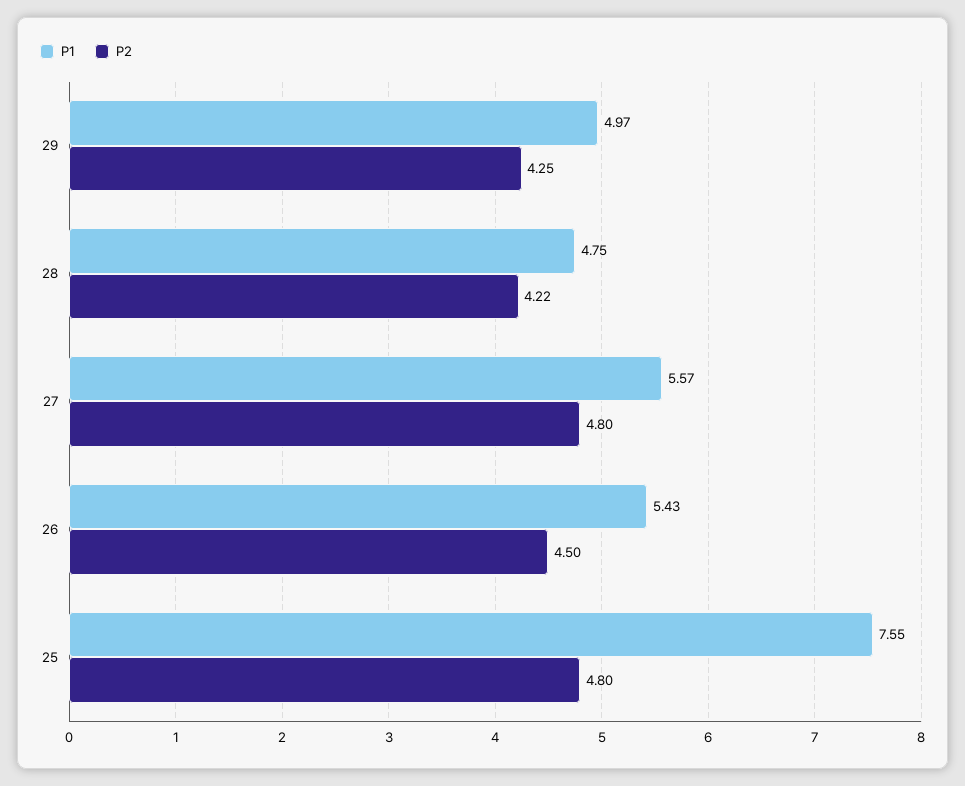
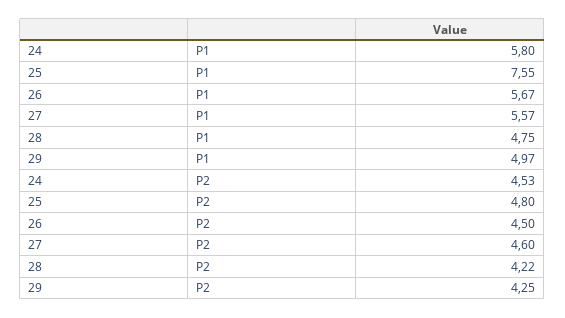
  {
    "P1": {
      "29": 4.97,
      "28": 4.75,
      "27": 5.57,
-     "26": 5.43,
+     "26": 5.67,
-     "25": 7.55
+     "25": 7.55,
+     "24": 5.8
    },
    "P2": {
      "29": 4.25,
      "28": 4.22,
-     "27": 4.8,
+     "27": 4.6,
      "26": 4.5,
-     "25": 4.8
+     "25": 4.8,
+     "24": 4.53
    }
  }

